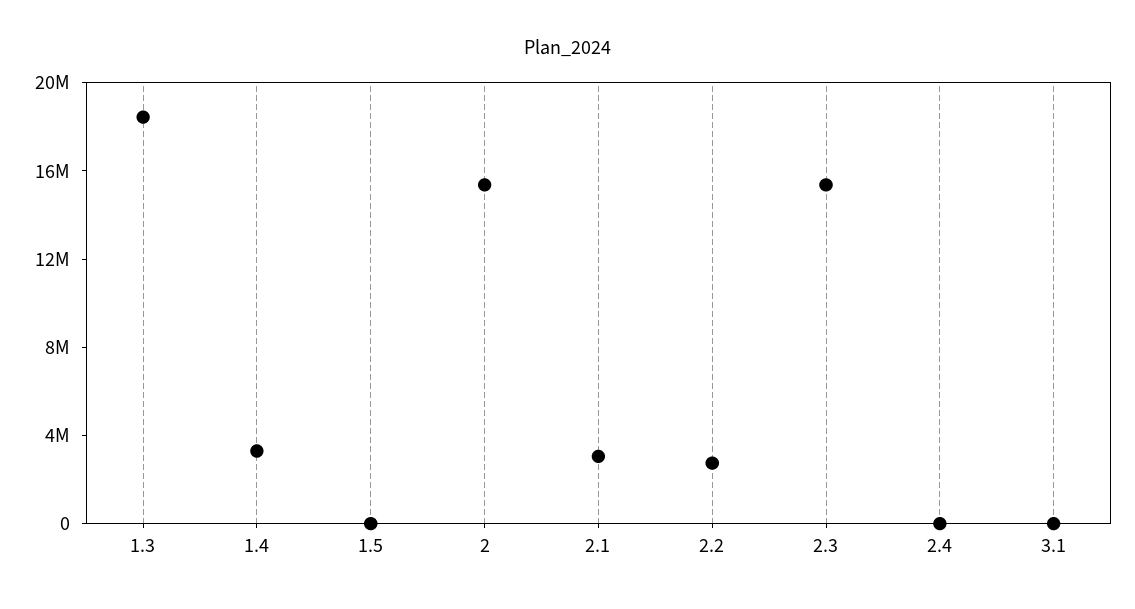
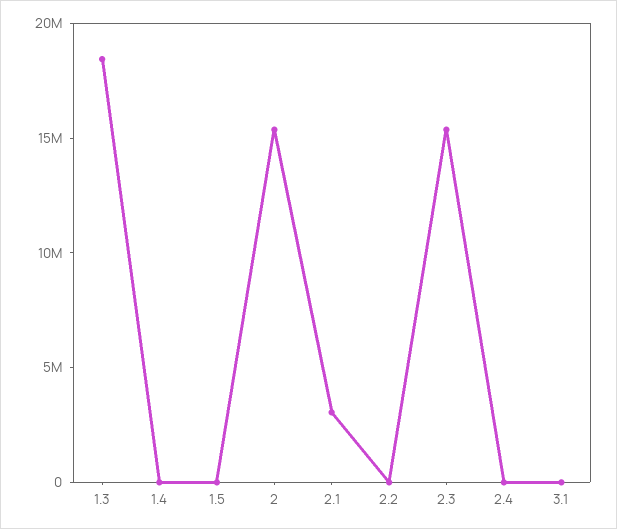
  {
    "1.3": 18000000,
-   "1.4": 3000000,
+   "1.4": 0,
    "1.5": 0,
    "2": 15000000,
    "2.1": 3000000,
-   "2.2": 3000000,
+   "2.2": 0,
    "2.3": 15000000,
    "2.4": 0,
    "3.1": 0
  }

